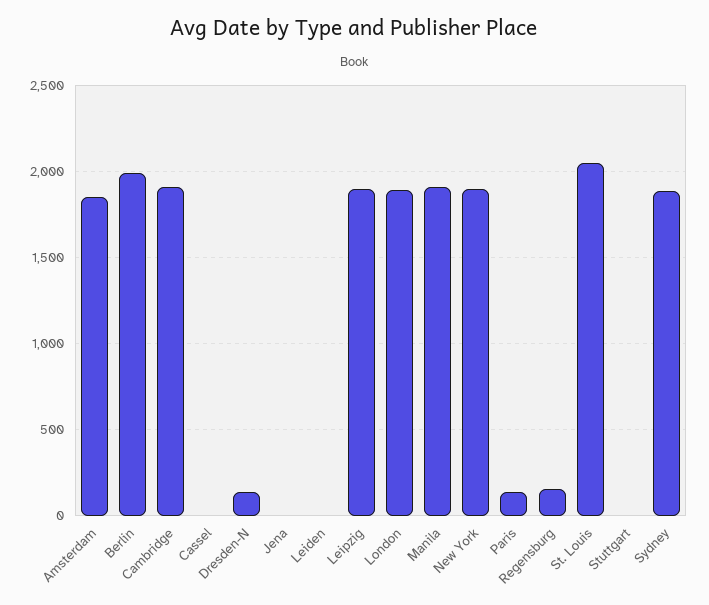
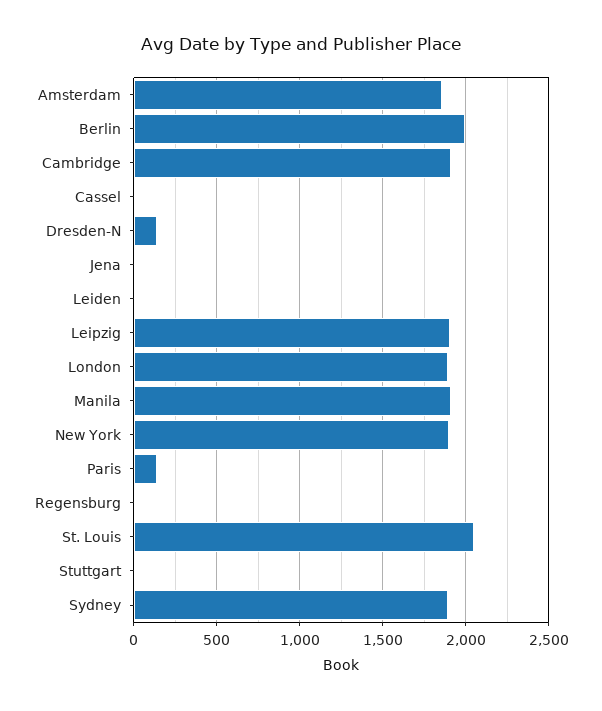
  {
    "Amsterdam": 1850,
    "Berlin": 2000,
    "Cambridge": 1900,
    "Cassel": 0,
    "Dresden-N": 150,
    "Jena": 0,
    "Leiden": 0,
    "Leipzig": 1900,
    "London": 1900,
    "Manila": 1900,
    "New York": 1900,
    "Paris": 150,
-   "Regensburg": 150,
+   "Regensburg": 0,
    "St. Louis": 2050,
    "Stuttgart": 0,
    "Sydney": 1900
  }

